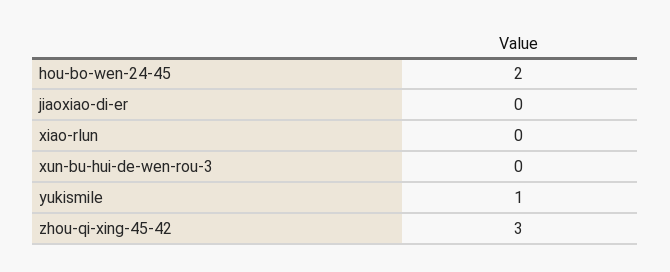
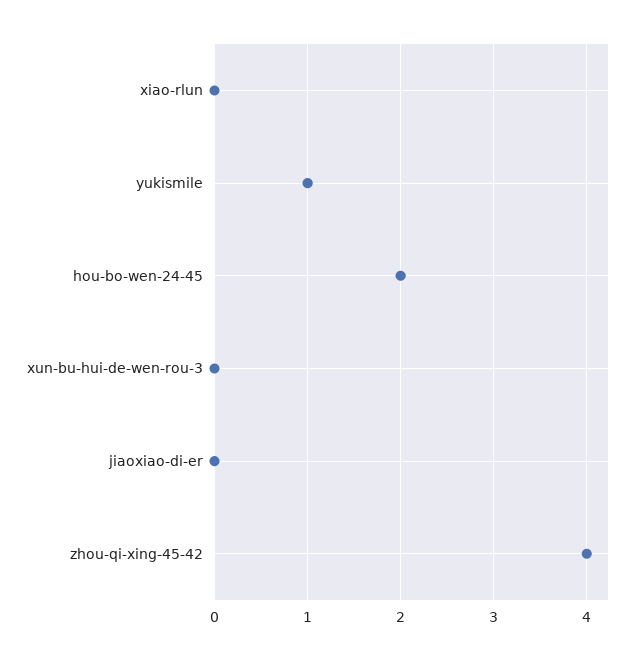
  {
    "hou-bo-wen-24-45": 2,
    "jiaoxiao-di-er": 0,
    "xiao-rlun": 0,
    "xun-bu-hui-de-wen-rou-3": 0,
    "yukismile": 1,
-   "zhou-qi-xing-45-42": 3
+   "zhou-qi-xing-45-42": 4
  }

